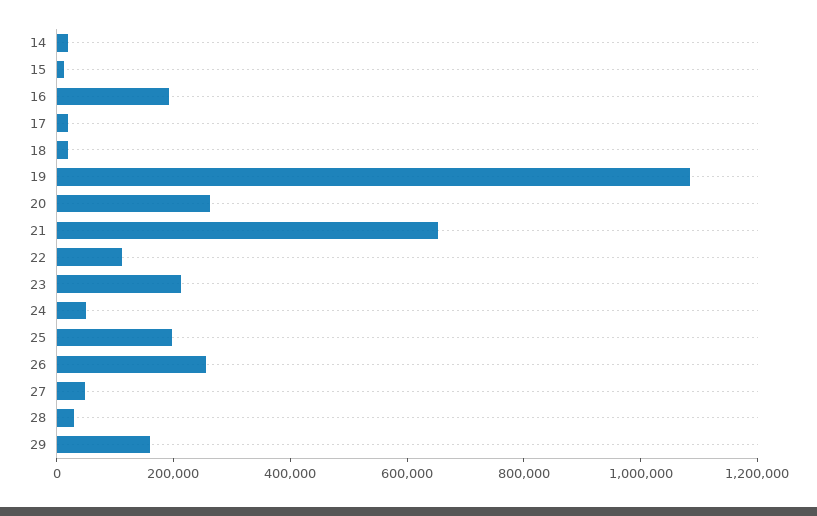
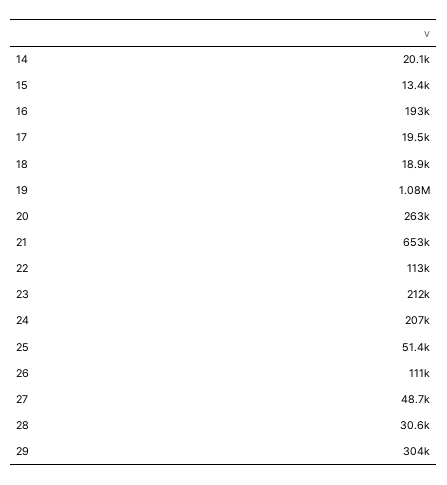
  {
    "14": 20100,
    "15": 13400,
    "16": 193000,
    "17": 19500,
    "18": 18900,
    "19": 1080000,
    "20": 263000,
    "21": 653000,
    "22": 113000,
    "23": 212000,
-   "24": 50000,
+   "24": 207000,
-   "25": 200000,
+   "25": 51400,
-   "26": 250000,
+   "26": 111000,
    "27": 48700,
    "28": 30600,
-   "29": 150000
+   "29": 304000
  }

